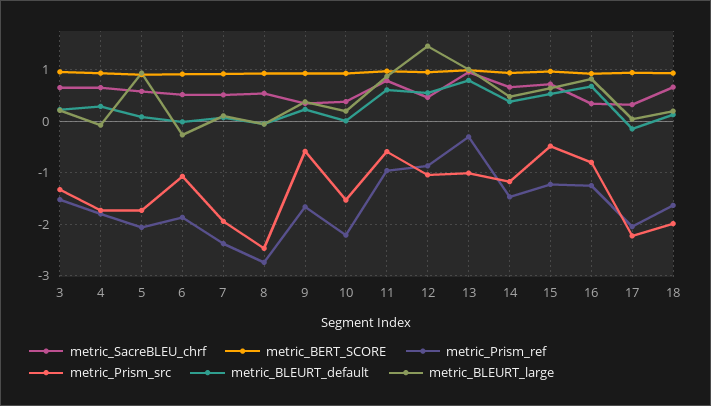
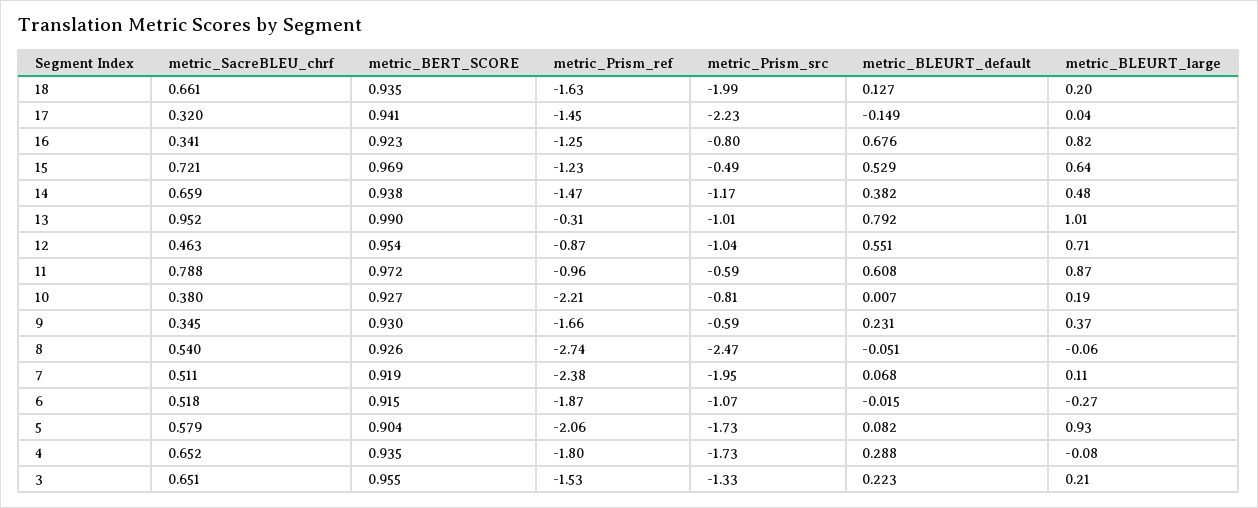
  {
    "metric_SacreBLEU_chrf": {
      "3": 0.651,
      "4": 0.652,
      "5": 0.579,
      "6": 0.518,
      "7": 0.511,
      "8": 0.54,
      "9": 0.345,
      "10": 0.38,
      "11": 0.788,
      "12": 0.463,
      "13": 0.952,
      "14": 0.659,
      "15": 0.721,
      "16": 0.341,
      "17": 0.32,
      "18": 0.661
    },
    "metric_BERT_SCORE": {
      "3": 0.955,
      "4": 0.935,
      "5": 0.904,
      "6": 0.915,
      "7": 0.919,
      "8": 0.926,
      "9": 0.93,
      "10": 0.927,
      "11": 0.972,
      "12": 0.954,
      "13": 0.99,
      "14": 0.938,
      "15": 0.969,
      "16": 0.923,
      "17": 0.941,
      "18": 0.935
    },
    "metric_Prism_ref": {
      "3": -1.53,
      "4": -1.8,
      "5": -2.06,
      "6": -1.87,
      "7": -2.38,
      "8": -2.74,
      "9": -1.66,
      "10": -2.21,
      "11": -0.96,
      "12": -0.87,
      "13": -0.31,
      "14": -1.47,
      "15": -1.23,
      "16": -1.25,
-     "17": -2,
+     "17": -1.45,
      "18": -1.63
    },
    "metric_Prism_src": {
      "3": -1.33,
      "4": -1.73,
      "5": -1.73,
      "6": -1.07,
      "7": -1.95,
      "8": -2.47,
      "9": -0.59,
-     "10": -1.6,
+     "10": -0.81,
      "11": -0.59,
      "12": -1.04,
      "13": -1.01,
      "14": -1.17,
      "15": -0.49,
      "16": -0.8,
      "17": -2.23,
      "18": -1.99
    },
    "metric_BLEURT_default": {
      "3": 0.223,
      "4": 0.288,
      "5": 0.082,
      "6": -0.015,
      "7": 0.068,
      "8": -0.051,
      "9": 0.231,
      "10": 0.007,
      "11": 0.608,
      "12": 0.551,
      "13": 0.792,
      "14": 0.382,
      "15": 0.529,
      "16": 0.676,
      "17": -0.149,
      "18": 0.127
    },
    "metric_BLEURT_large": {
      "3": 0.21,
      "4": -0.08,
      "5": 0.93,
      "6": -0.27,
      "7": 0.11,
      "8": -0.06,
      "9": 0.37,
      "10": 0.19,
      "11": 0.87,
-     "12": 1.4,
+     "12": 0.71,
      "13": 1.01,
      "14": 0.48,
      "15": 0.64,
      "16": 0.82,
      "17": 0.04,
      "18": 0.2
    }
  }

